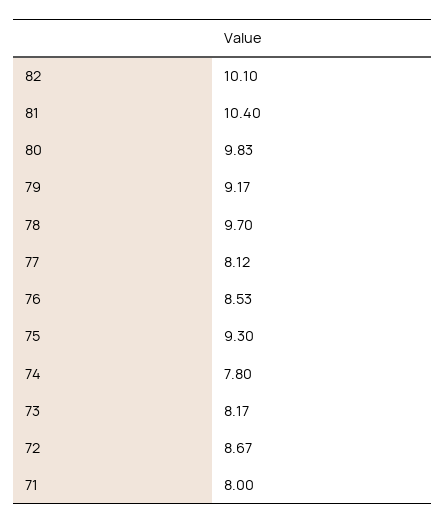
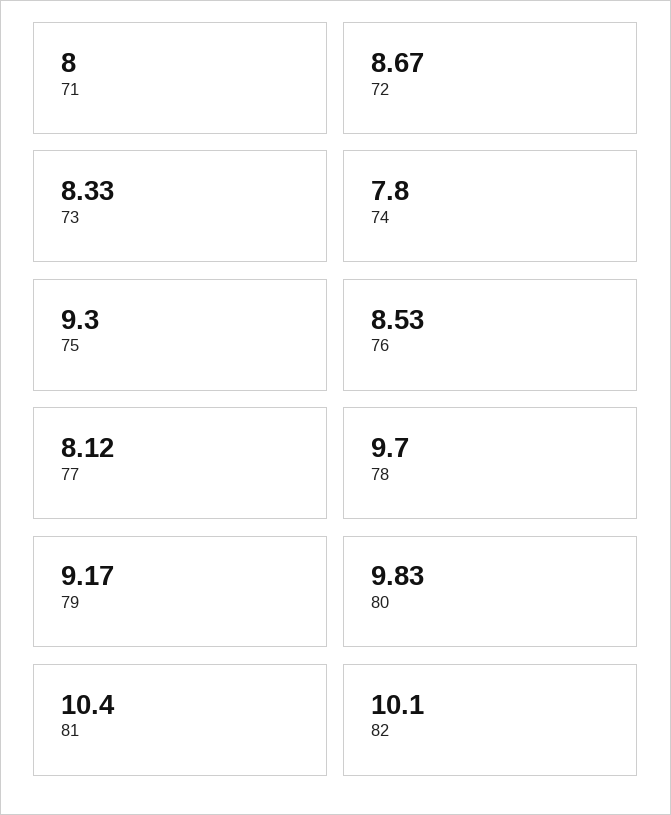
  {
    "82": 10.1,
    "81": 10.4,
    "80": 9.83,
    "79": 9.17,
    "78": 9.7,
    "77": 8.12,
    "76": 8.53,
    "75": 9.3,
    "74": 7.8,
-   "73": 8.17,
+   "73": 8.33,
    "72": 8.67,
    "71": 8
  }

